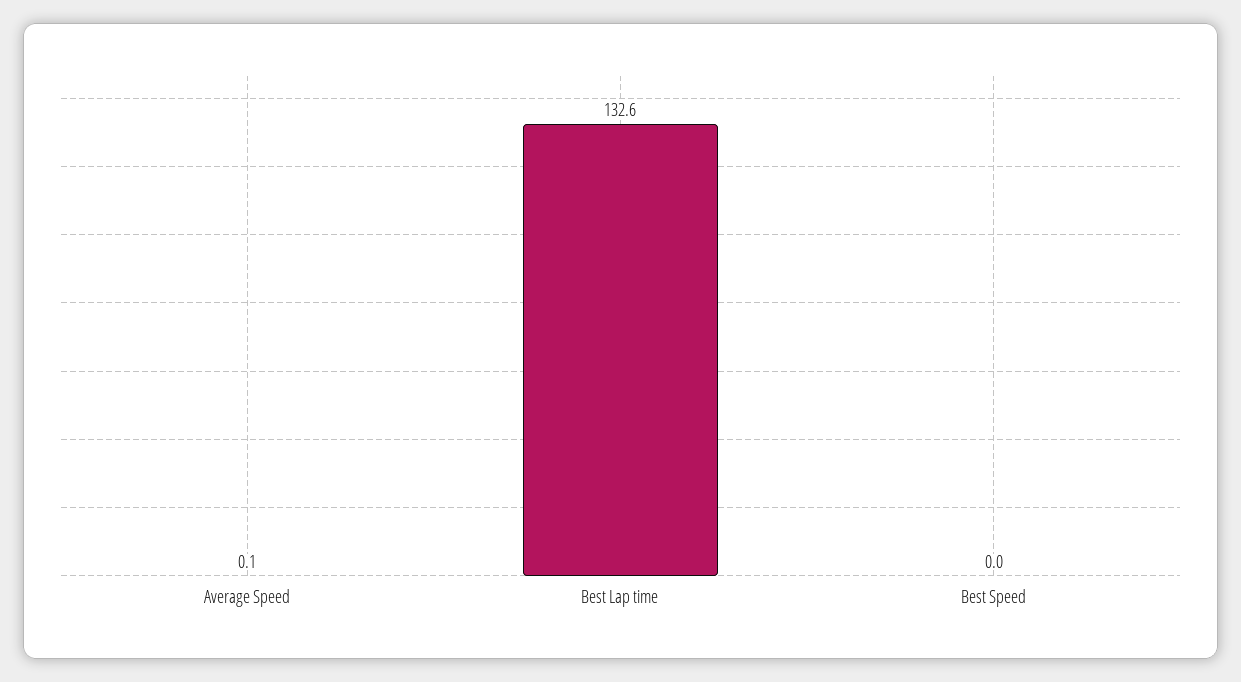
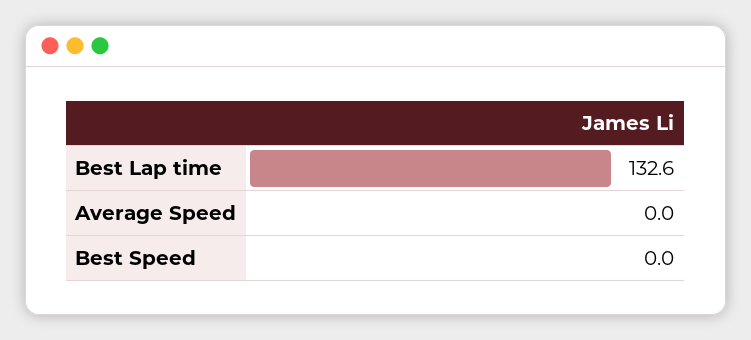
  {
-   "Average Speed": 0.1,
+   "Average Speed": 0,
    "Best Lap time": 132.6,
    "Best Speed": 0
  }

